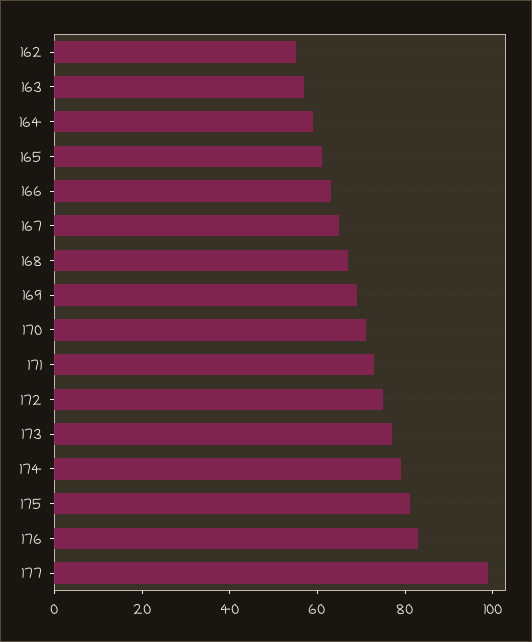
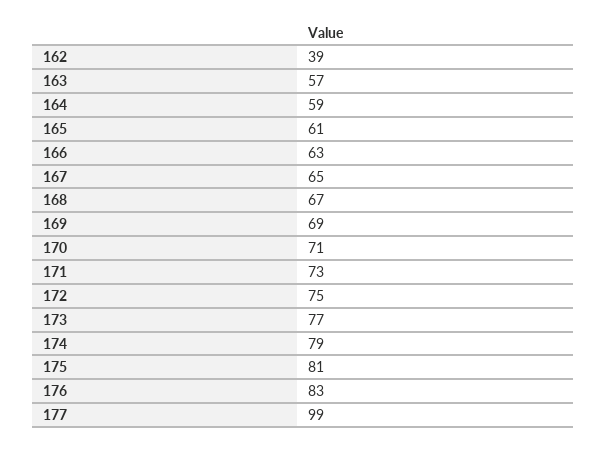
  {
-   "162": 55,
+   "162": 39,
    "163": 57,
    "164": 59,
    "165": 61,
    "166": 63,
    "167": 65,
    "168": 67,
    "169": 69,
    "170": 71,
    "171": 73,
    "172": 75,
    "173": 77,
    "174": 79,
    "175": 81,
    "176": 83,
    "177": 99
  }

